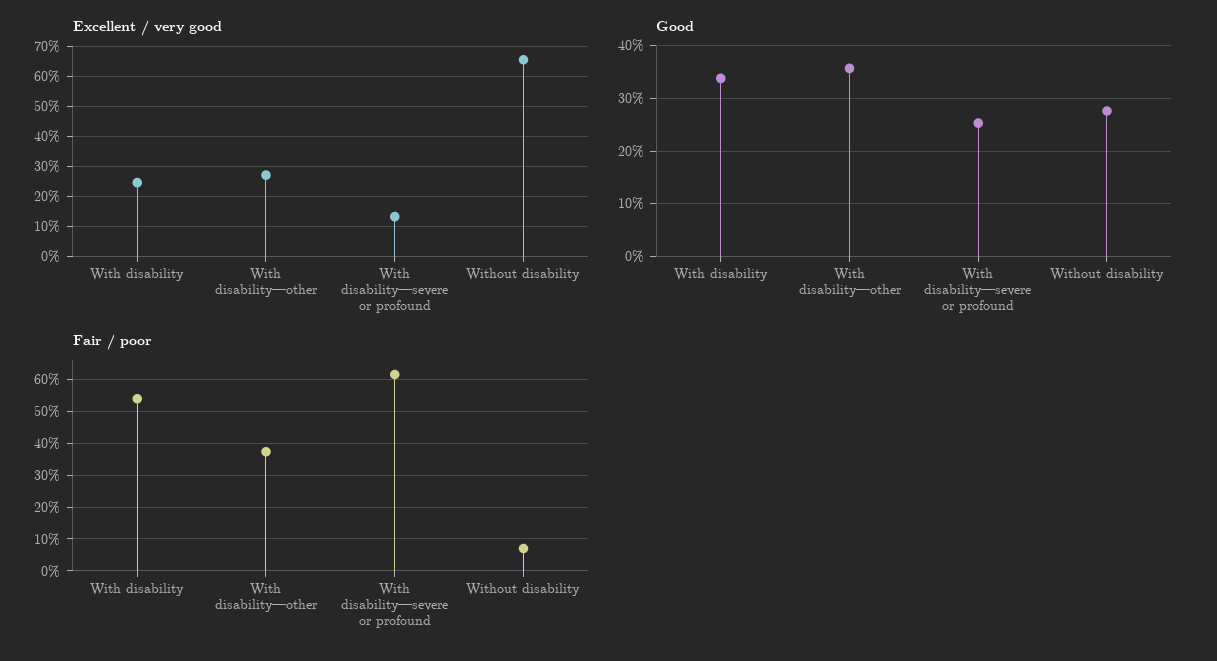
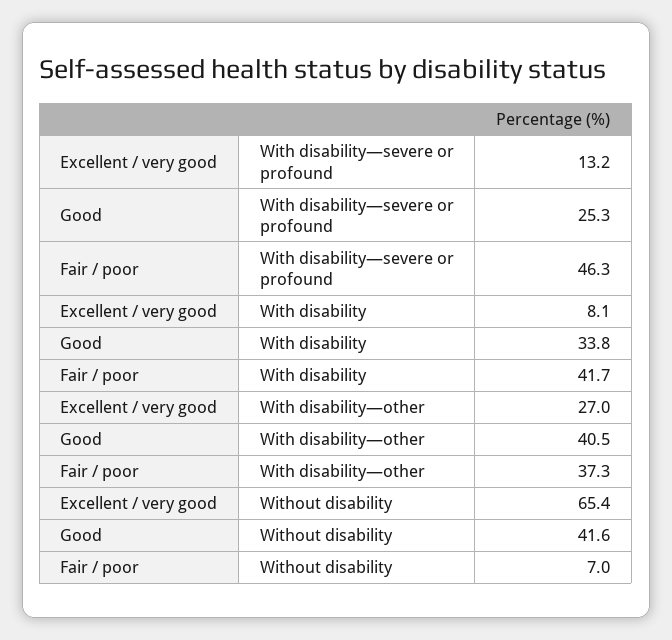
  {
    "Excellent / very good": {
-     "With disability": 24,
+     "With disability": 8.1,
      "With disability—other": 27,
      "With disability—severe or profound": 13.2,
      "Without disability": 65.4
    },
    "Good": {
      "With disability": 33.8,
-     "With disability—other": 36,
+     "With disability—other": 40.5,
      "With disability—severe or profound": 25.3,
-     "Without disability": 28
+     "Without disability": 41.6
    },
    "Fair / poor": {
-     "With disability": 54,
+     "With disability": 41.7,
      "With disability—other": 37.3,
-     "With disability—severe or profound": 62,
+     "With disability—severe or profound": 46.3,
      "Without disability": 7
    }
  }

